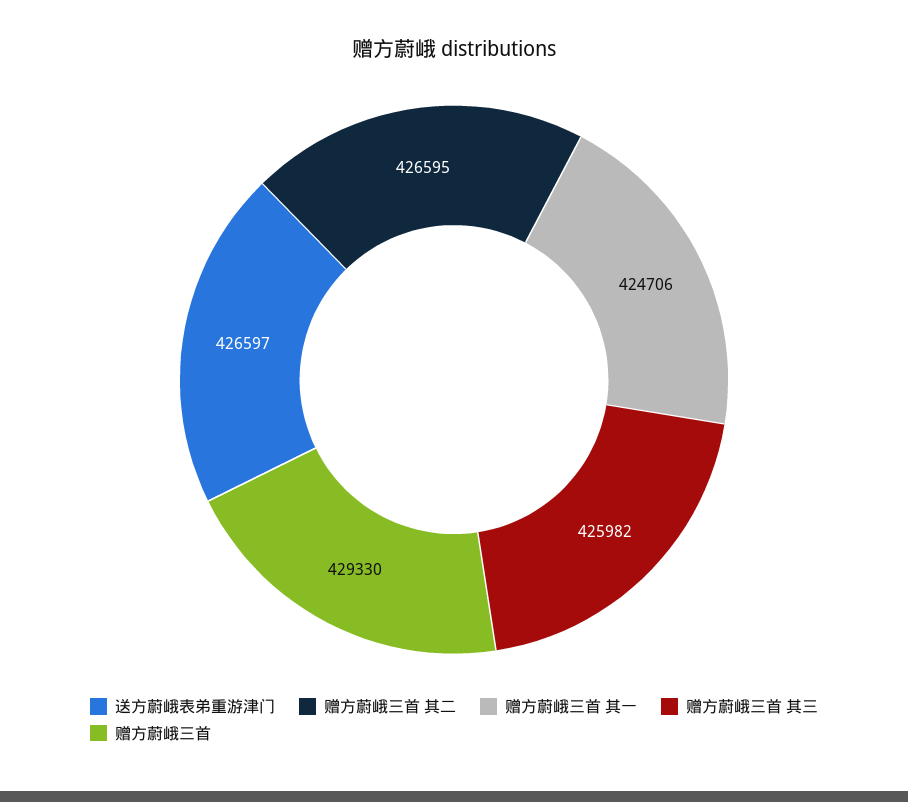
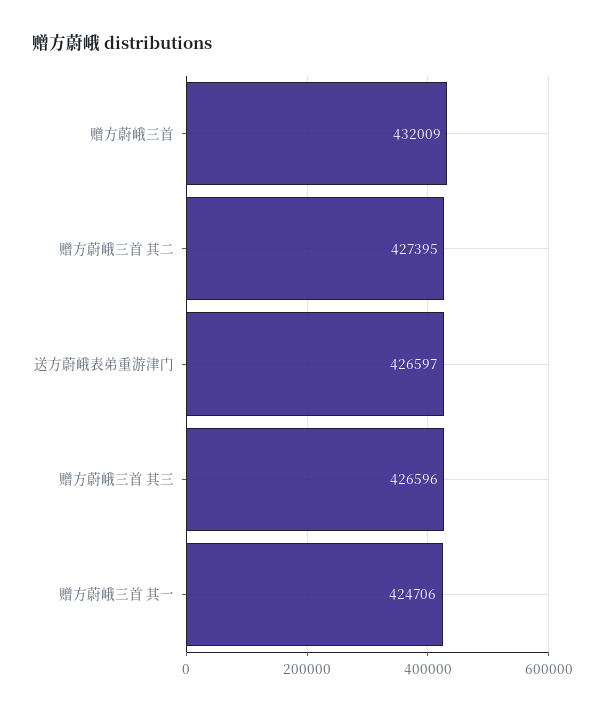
  {
    "送方蔚峨表弟重游津门": 426597,
-   "赠方蔚峨三首 其二": 426595,
+   "赠方蔚峨三首 其二": 427395,
    "赠方蔚峨三首 其一": 424706,
-   "赠方蔚峨三首 其三": 425982,
+   "赠方蔚峨三首 其三": 426596,
-   "赠方蔚峨三首": 429330
+   "赠方蔚峨三首": 432009
  }

